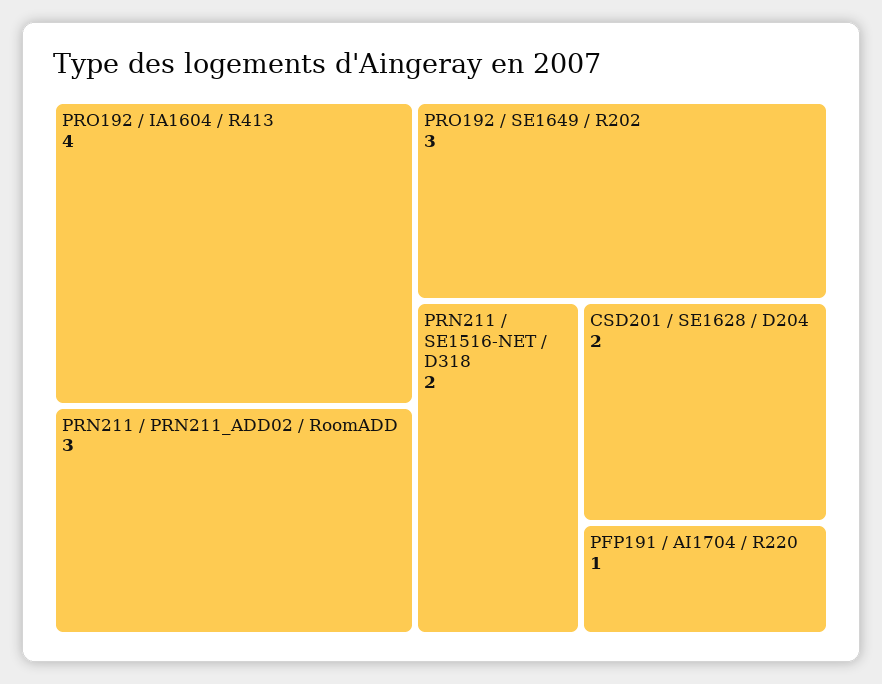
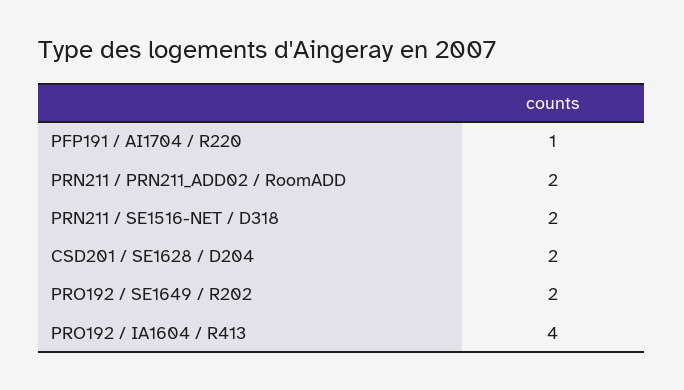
  {
    "PRO192 / IA1604 / R413": 4,
-   "PRN211 / PRN211_ADD02 / RoomADD": 3,
+   "PRN211 / PRN211_ADD02 / RoomADD": 2,
-   "PRO192 / SE1649 / R202": 3,
+   "PRO192 / SE1649 / R202": 2,
    "PRN211 / SE1516-NET / D318": 2,
    "CSD201 / SE1628 / D204": 2,
    "PFP191 / AI1704 / R220": 1
  }

